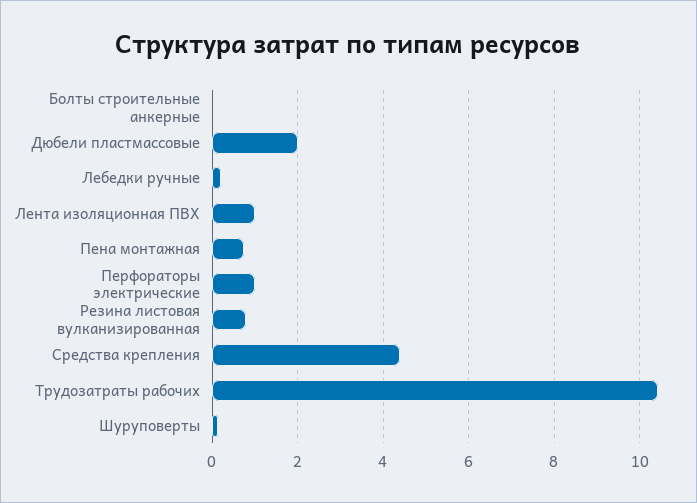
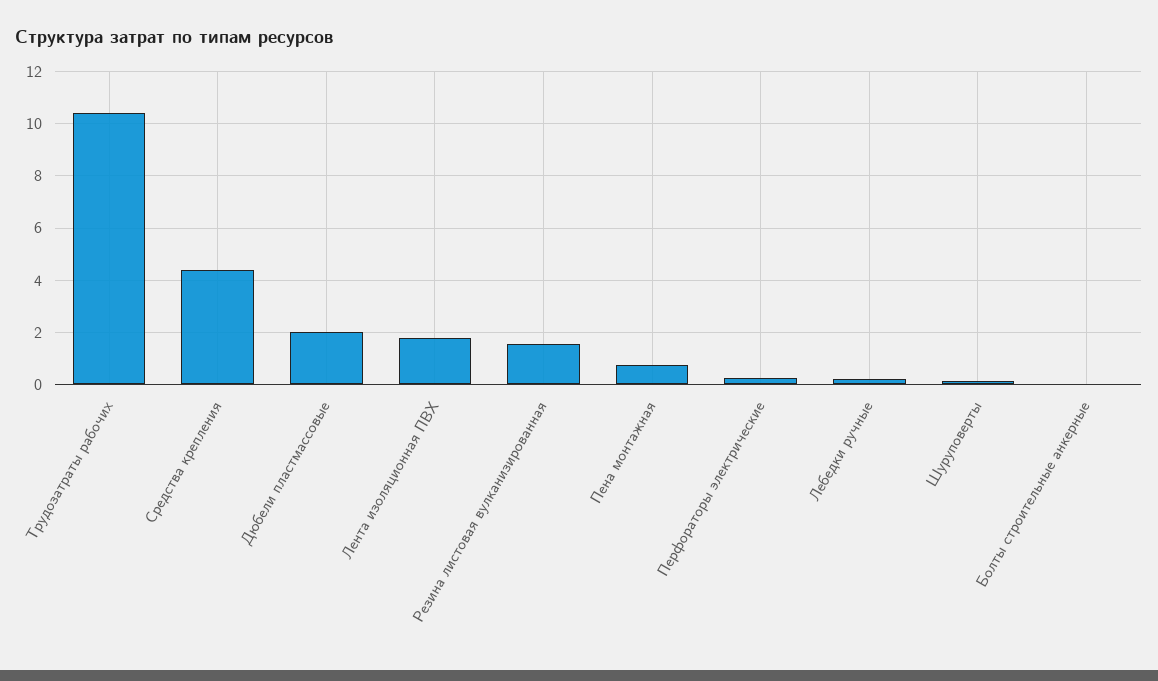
  {
    "Болты строительные анкерные": 0,
    "Дюбели пластмассовые": 2,
    "Лебедки ручные": 0.2,
-   "Лента изоляционная ПВХ": 1,
+   "Лента изоляционная ПВХ": 1.75,
    "Пена монтажная": 0.8,
-   "Перфораторы электрические": 1,
+   "Перфораторы электрические": 0.25,
-   "Резина листовая вулканизированная": 0.8,
+   "Резина листовая вулканизированная": 1.5,
    "Средства крепления": 4.4,
    "Трудозатраты рабочих": 10.4,
    "Шуруповерты": 0.2
  }

